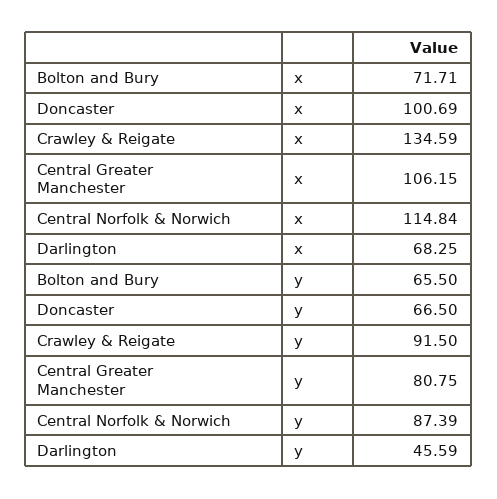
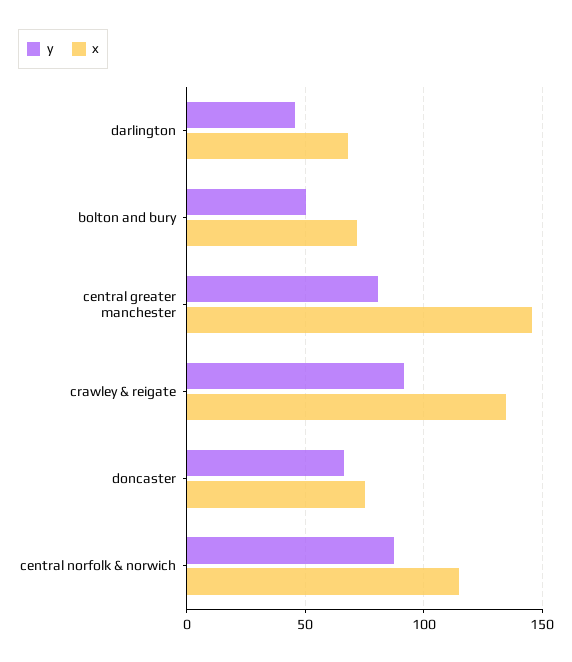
  {
    "x": {
      "Bolton and Bury": 71.71,
-     "Doncaster": 100.69,
+     "Doncaster": 75,
      "Crawley & Reigate": 134.59,
-     "Central Greater Manchester": 106.15,
+     "Central Greater Manchester": 145,
      "Central Norfolk & Norwich": 114.84,
      "Darlington": 68.25
    },
    "y": {
-     "Bolton and Bury": 65.5,
+     "Bolton and Bury": 50,
      "Doncaster": 66.5,
      "Crawley & Reigate": 91.5,
      "Central Greater Manchester": 80.75,
      "Central Norfolk & Norwich": 87.39,
      "Darlington": 45.59
    }
  }

